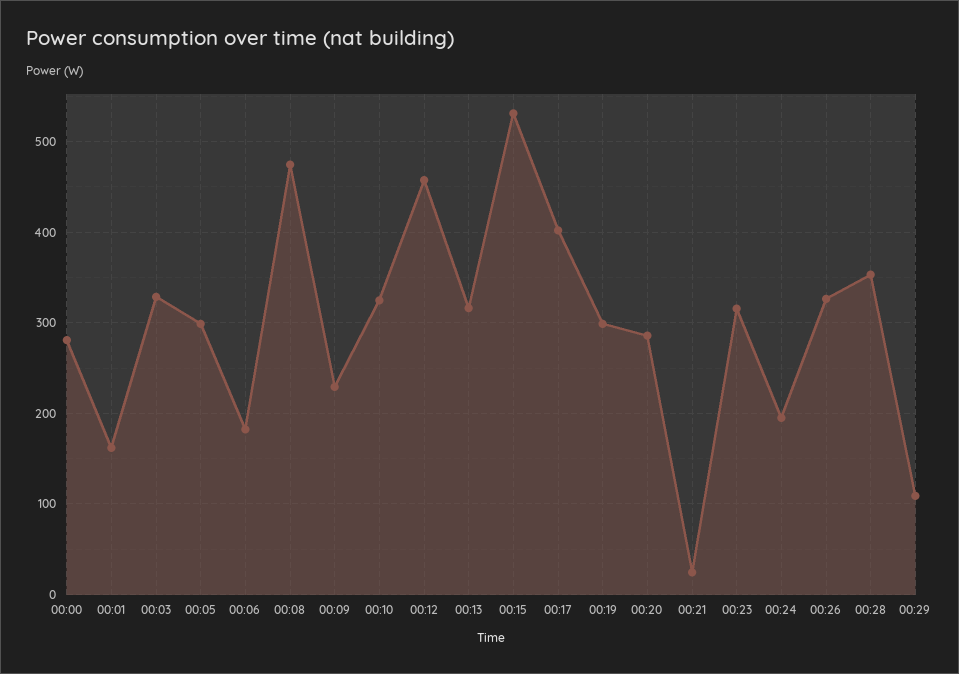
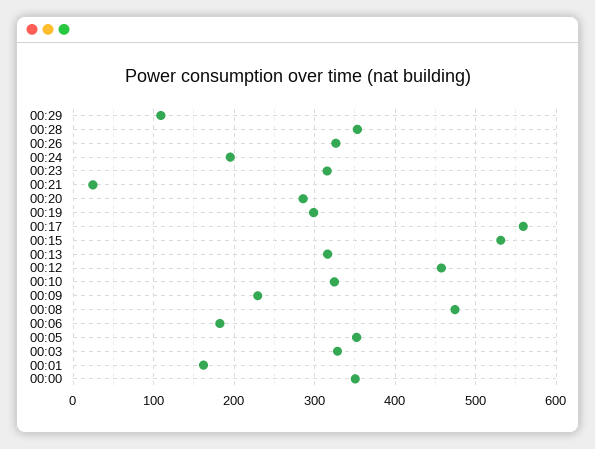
  {
-   "00:00": 280,
+   "00:00": 350,
    "00:01": 160,
    "00:03": 330,
-   "00:05": 300,
+   "00:05": 350,
    "00:06": 180,
    "00:08": 470,
    "00:09": 230,
    "00:10": 320,
    "00:12": 460,
    "00:13": 320,
    "00:15": 530,
-   "00:17": 400,
+   "00:17": 560,
    "00:19": 300,
    "00:20": 290,
    "00:21": 20,
    "00:23": 320,
    "00:24": 200,
    "00:26": 330,
    "00:28": 350,
    "00:29": 110
  }

